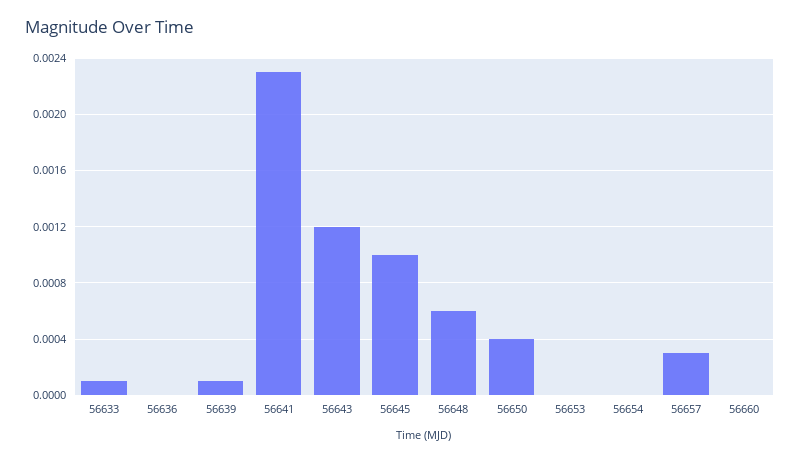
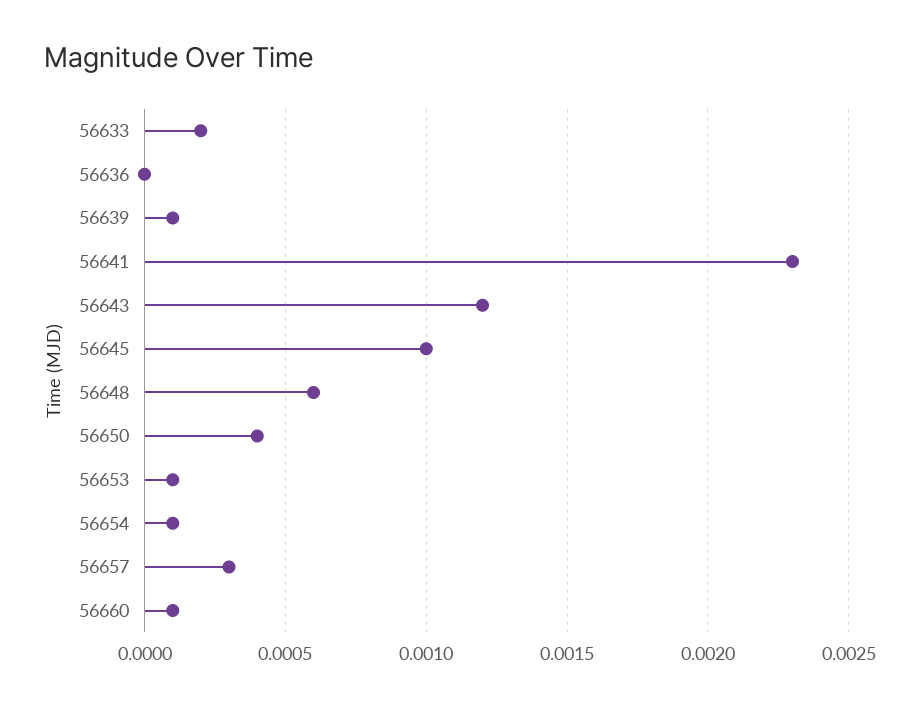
  {
-   "56633": 0.0001,
+   "56633": 0.0002,
    "56636": 0,
    "56639": 0.0001,
    "56641": 0.0023,
    "56643": 0.0012,
    "56645": 0.001,
    "56648": 0.0006,
    "56650": 0.0004,
-   "56653": 0,
+   "56653": 0.0001,
-   "56654": 0,
+   "56654": 0.0001,
    "56657": 0.0003,
-   "56660": 0
+   "56660": 0.0001
  }

